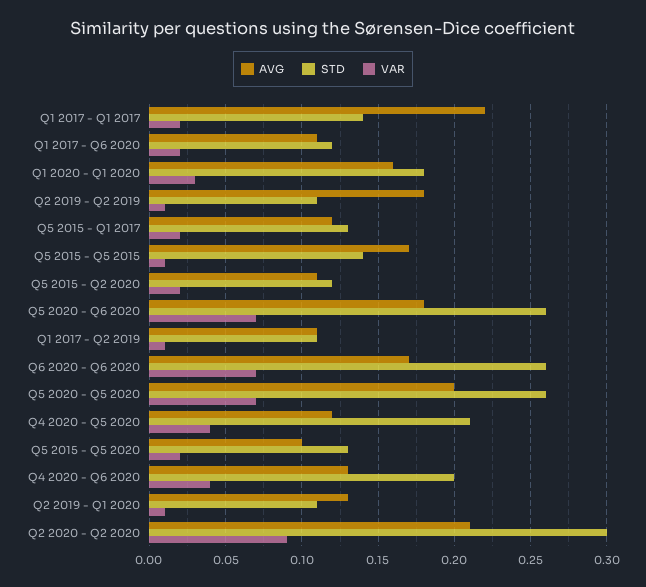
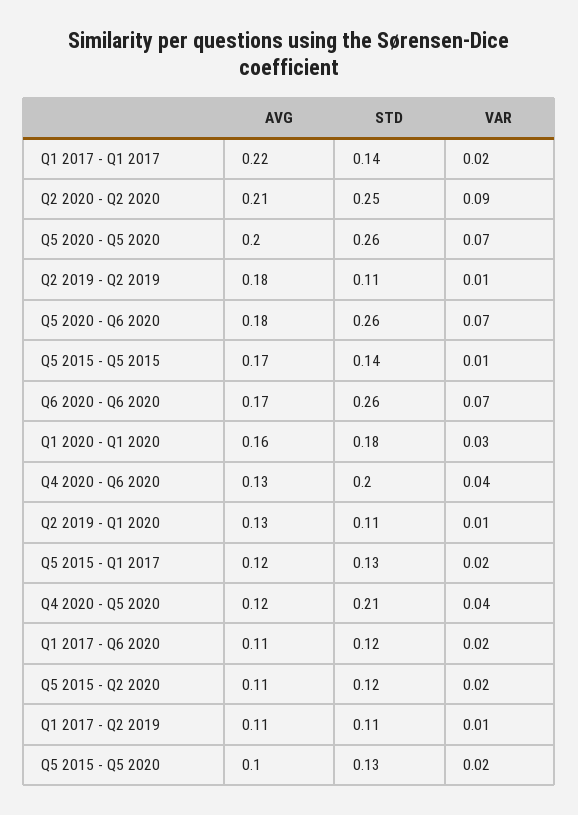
  {
    "AVG": {
      "Q1 2017 - Q1 2017": 0.22,
      "Q1 2017 - Q6 2020": 0.11,
      "Q1 2020 - Q1 2020": 0.16,
      "Q2 2019 - Q2 2019": 0.18,
      "Q5 2015 - Q1 2017": 0.12,
      "Q5 2015 - Q5 2015": 0.17,
      "Q5 2015 - Q2 2020": 0.11,
      "Q5 2020 - Q6 2020": 0.18,
      "Q1 2017 - Q2 2019": 0.11,
      "Q6 2020 - Q6 2020": 0.17,
      "Q5 2020 - Q5 2020": 0.2,
      "Q4 2020 - Q5 2020": 0.12,
      "Q5 2015 - Q5 2020": 0.1,
      "Q4 2020 - Q6 2020": 0.13,
      "Q2 2019 - Q1 2020": 0.13,
      "Q2 2020 - Q2 2020": 0.21
    },
    "STD": {
      "Q1 2017 - Q1 2017": 0.14,
      "Q1 2017 - Q6 2020": 0.12,
      "Q1 2020 - Q1 2020": 0.18,
      "Q2 2019 - Q2 2019": 0.11,
      "Q5 2015 - Q1 2017": 0.13,
      "Q5 2015 - Q5 2015": 0.14,
      "Q5 2015 - Q2 2020": 0.12,
      "Q5 2020 - Q6 2020": 0.26,
      "Q1 2017 - Q2 2019": 0.11,
      "Q6 2020 - Q6 2020": 0.26,
      "Q5 2020 - Q5 2020": 0.26,
      "Q4 2020 - Q5 2020": 0.21,
      "Q5 2015 - Q5 2020": 0.13,
      "Q4 2020 - Q6 2020": 0.2,
      "Q2 2019 - Q1 2020": 0.11,
-     "Q2 2020 - Q2 2020": 0.3
+     "Q2 2020 - Q2 2020": 0.25
    },
    "VAR": {
      "Q1 2017 - Q1 2017": 0.02,
      "Q1 2017 - Q6 2020": 0.02,
      "Q1 2020 - Q1 2020": 0.03,
      "Q2 2019 - Q2 2019": 0.01,
      "Q5 2015 - Q1 2017": 0.02,
      "Q5 2015 - Q5 2015": 0.01,
      "Q5 2015 - Q2 2020": 0.02,
      "Q5 2020 - Q6 2020": 0.07,
      "Q1 2017 - Q2 2019": 0.01,
      "Q6 2020 - Q6 2020": 0.07,
      "Q5 2020 - Q5 2020": 0.07,
      "Q4 2020 - Q5 2020": 0.04,
      "Q5 2015 - Q5 2020": 0.02,
      "Q4 2020 - Q6 2020": 0.04,
      "Q2 2019 - Q1 2020": 0.01,
      "Q2 2020 - Q2 2020": 0.09
    }
  }

